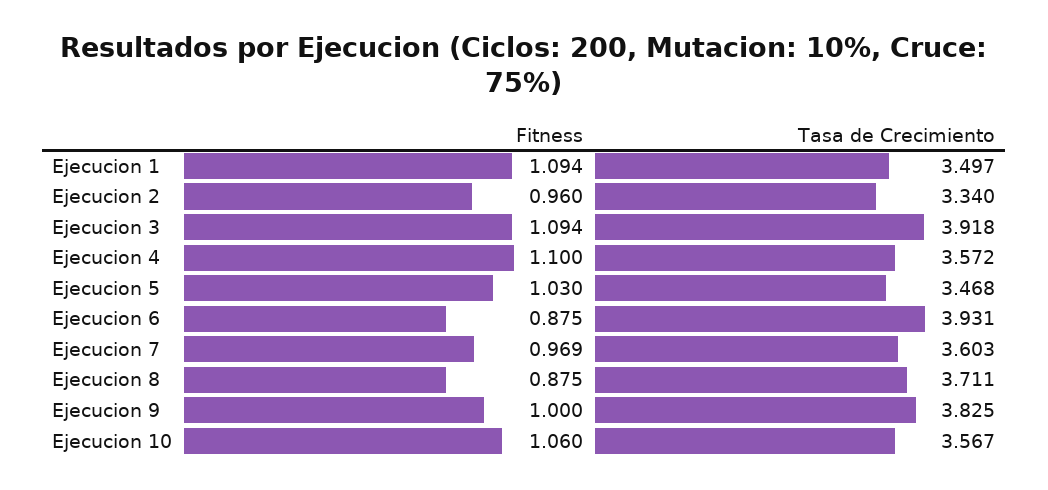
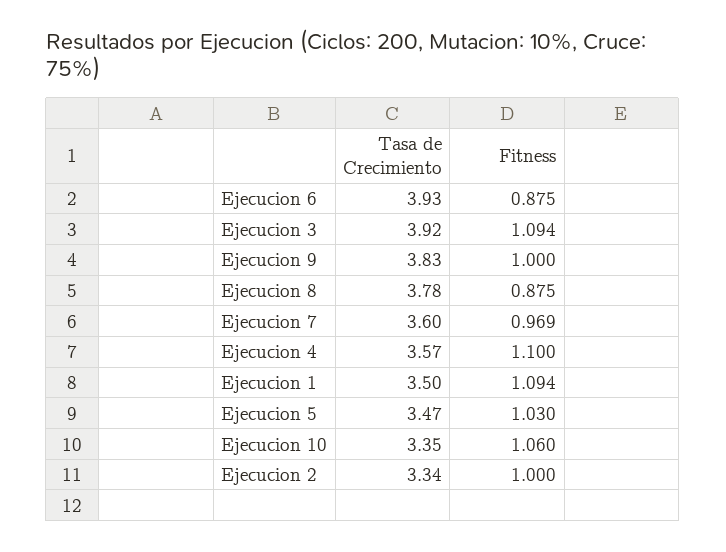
  {
    "Fitness": {
      "Ejecucion 1": 1.094,
-     "Ejecucion 2": 0.96,
+     "Ejecucion 2": 1,
      "Ejecucion 3": 1.094,
      "Ejecucion 4": 1.1,
      "Ejecucion 5": 1.03,
      "Ejecucion 6": 0.875,
      "Ejecucion 7": 0.969,
      "Ejecucion 8": 0.875,
      "Ejecucion 9": 1,
      "Ejecucion 10": 1.06
    },
    "Tasa de Crecimiento": {
      "Ejecucion 1": 3.497,
      "Ejecucion 2": 3.34,
      "Ejecucion 3": 3.918,
      "Ejecucion 4": 3.572,
      "Ejecucion 5": 3.468,
      "Ejecucion 6": 3.931,
      "Ejecucion 7": 3.603,
-     "Ejecucion 8": 3.711,
+     "Ejecucion 8": 3.78,
      "Ejecucion 9": 3.825,
-     "Ejecucion 10": 3.567
+     "Ejecucion 10": 3.35
    }
  }

